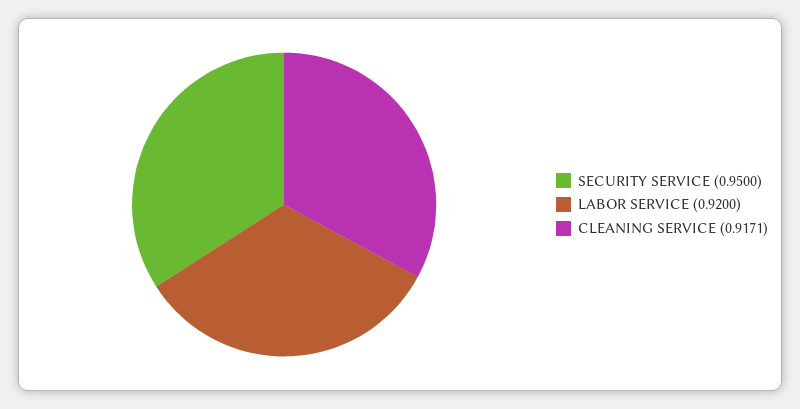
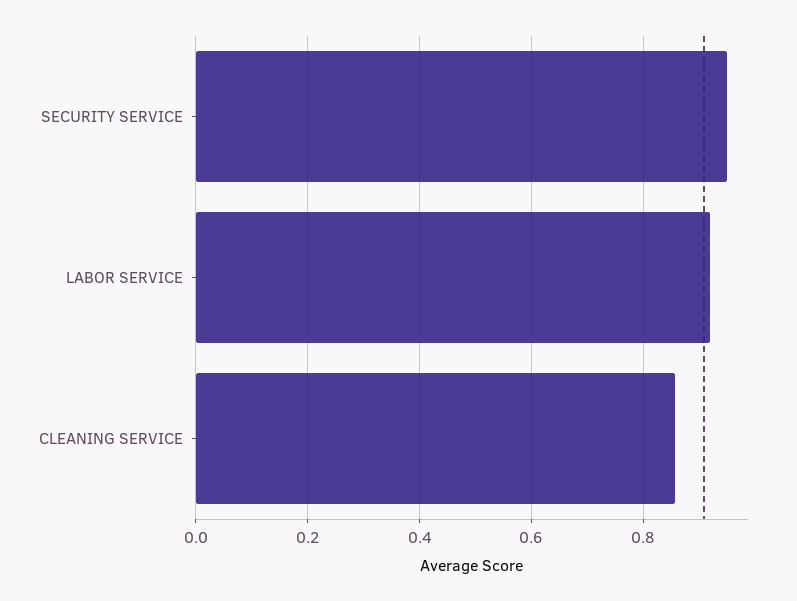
  {
    "SECURITY SERVICE": 0.95,
    "LABOR SERVICE": 0.92,
-   "CLEANING SERVICE": 0.9171
+   "CLEANING SERVICE": 0.86
  }

